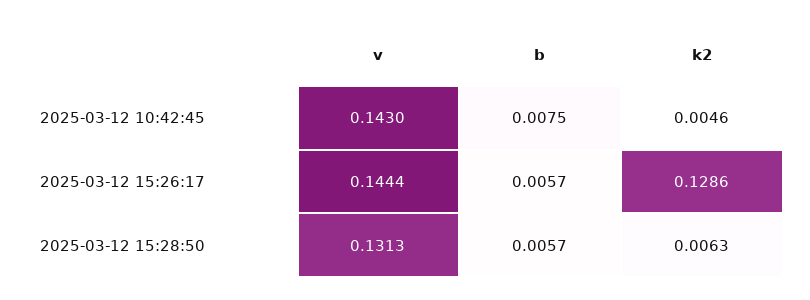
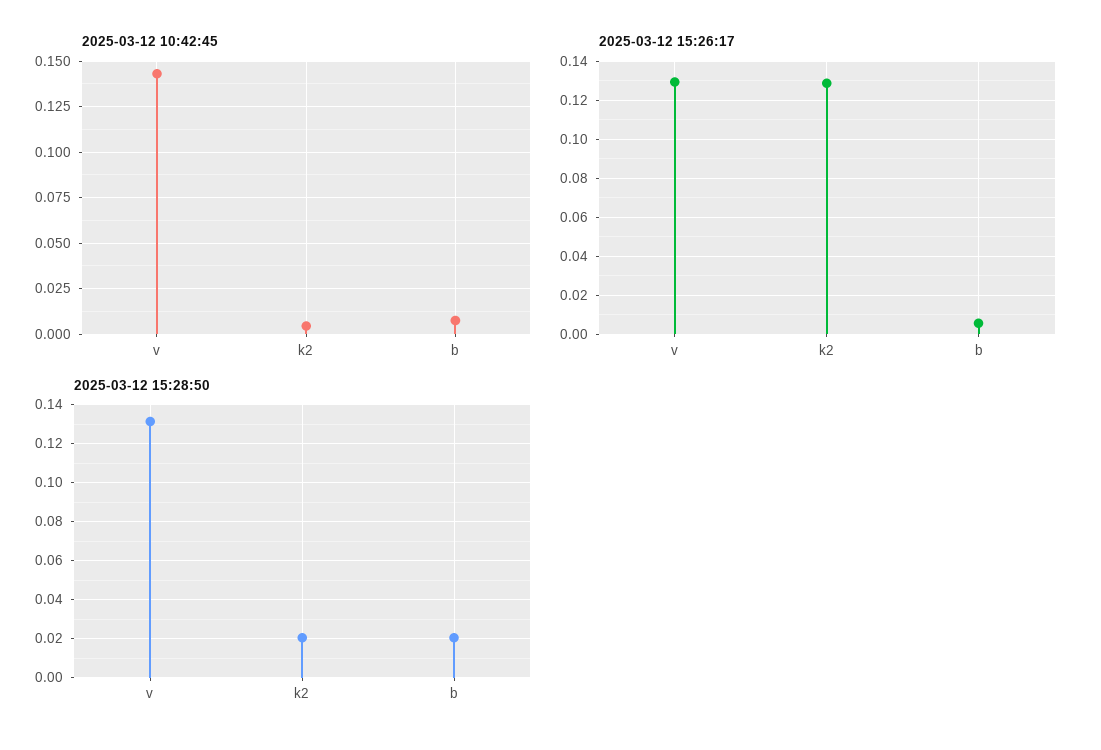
  {
    "2025-03-12 10:42:45": {
      "v": 0.143,
      "b": 0.0075,
      "k2": 0.0046
    },
    "2025-03-12 15:26:17": {
-     "v": 0.1444,
+     "v": 0.13,
      "b": 0.0057,
      "k2": 0.1286
    },
    "2025-03-12 15:28:50": {
      "v": 0.1313,
-     "b": 0.0057,
+     "b": 0.02,
-     "k2": 0.0063
+     "k2": 0.02
    }
  }

